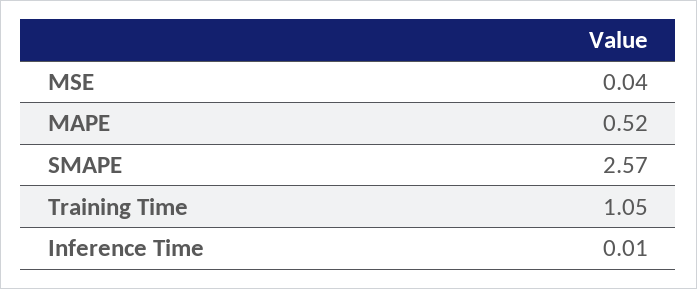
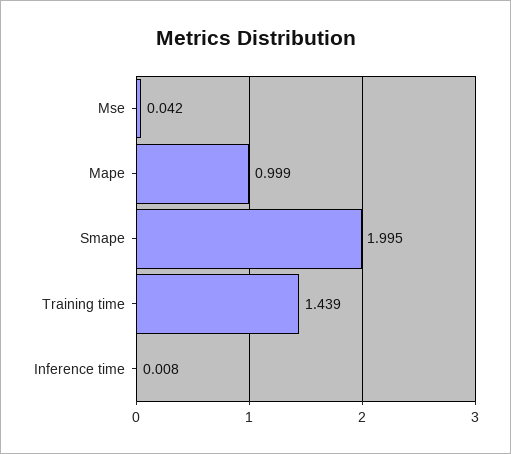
  {
    "MSE": 0.042,
-   "MAPE": 0.52,
+   "MAPE": 0.999,
-   "SMAPE": 2.57,
+   "SMAPE": 1.995,
-   "Training Time": 1.05,
+   "Training Time": 1.439,
    "Inference Time": 0.008
  }

